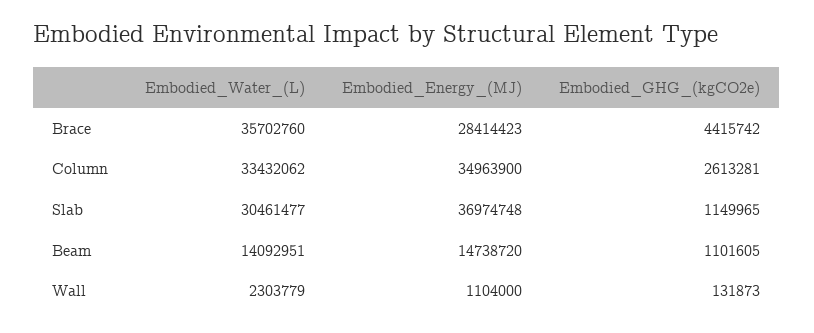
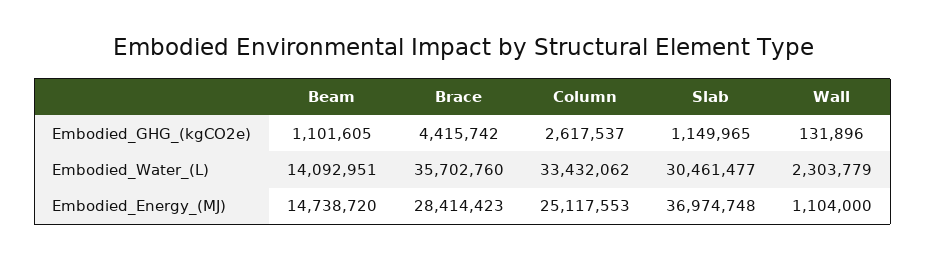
  {
    "Embodied_Water_(L)": {
      "Brace": 35702760,
      "Column": 33432062,
      "Slab": 30461477,
      "Beam": 14092951,
      "Wall": 2303779
    },
    "Embodied_Energy_(MJ)": {
      "Brace": 28414423,
-     "Column": 34963900,
+     "Column": 25117553,
      "Slab": 36974748,
      "Beam": 14738720,
      "Wall": 1104000
    },
    "Embodied_GHG_(kgCO2e)": {
      "Brace": 4415742,
-     "Column": 2613281,
+     "Column": 2617537,
      "Slab": 1149965,
      "Beam": 1101605,
-     "Wall": 131873
+     "Wall": 131896
    }
  }

